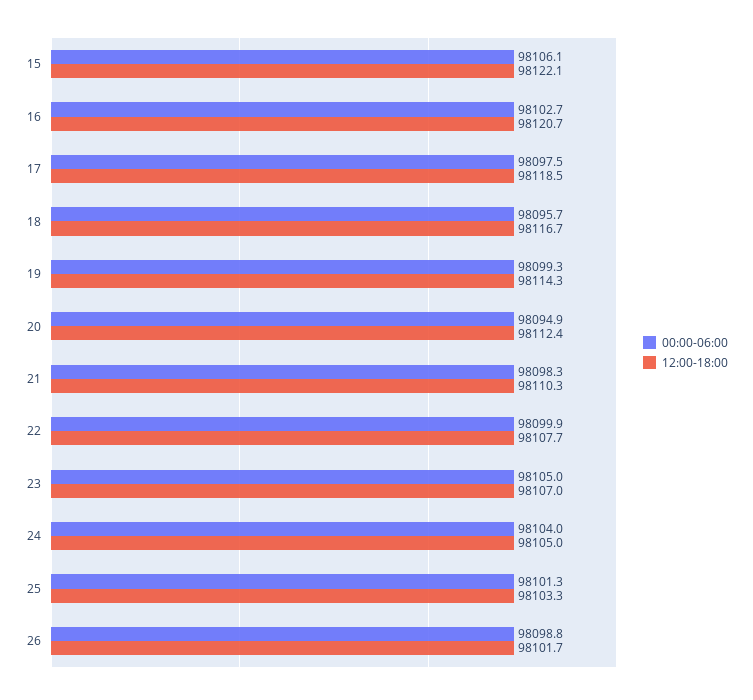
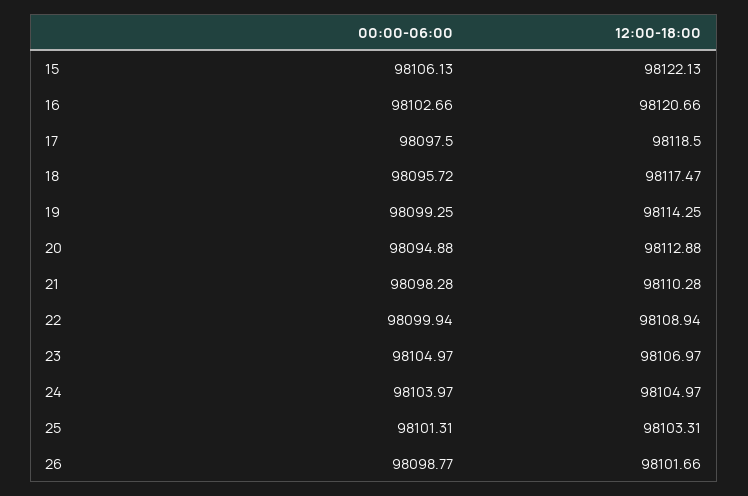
  {
    "00:00-06:00": {
      "15": 98106.13,
      "16": 98102.66,
      "17": 98097.5,
      "18": 98095.72,
      "19": 98099.25,
      "20": 98094.88,
      "21": 98098.28,
      "22": 98099.94,
      "23": 98104.97,
      "24": 98103.97,
      "25": 98101.31,
      "26": 98098.77
    },
    "12:00-18:00": {
      "15": 98122.13,
      "16": 98120.66,
      "17": 98118.5,
-     "18": 98116.7,
+     "18": 98117.47,
      "19": 98114.25,
-     "20": 98112.4,
+     "20": 98112.88,
      "21": 98110.28,
-     "22": 98107.7,
+     "22": 98108.94,
      "23": 98106.97,
      "24": 98104.97,
      "25": 98103.31,
      "26": 98101.66
    }
  }

